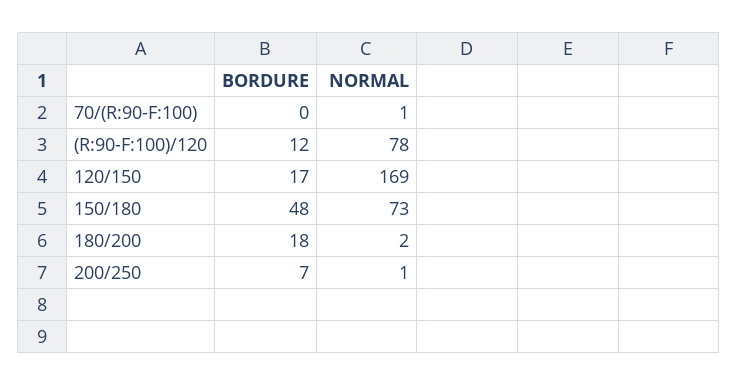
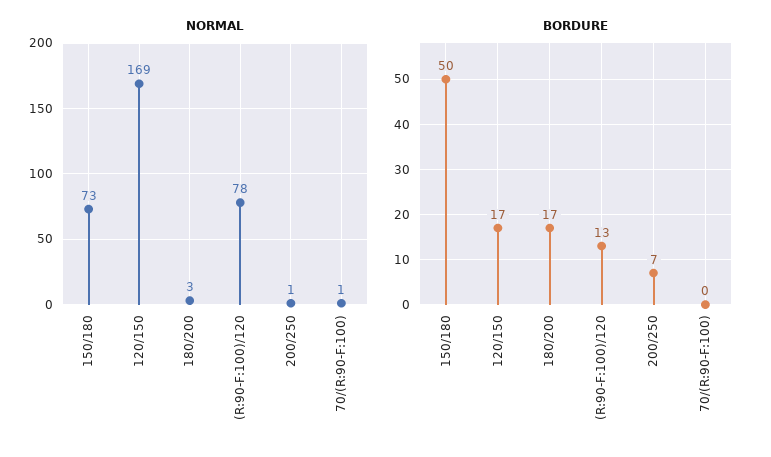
  {
    "BORDURE": {
      "70/(R:90-F:100)": 0,
-     "(R:90-F:100)/120": 12,
+     "(R:90-F:100)/120": 13,
      "120/150": 17,
-     "150/180": 48,
+     "150/180": 50,
-     "180/200": 18,
+     "180/200": 17,
      "200/250": 7
    },
    "NORMAL": {
      "70/(R:90-F:100)": 1,
      "(R:90-F:100)/120": 78,
      "120/150": 169,
      "150/180": 73,
-     "180/200": 2,
+     "180/200": 3,
      "200/250": 1
    }
  }

